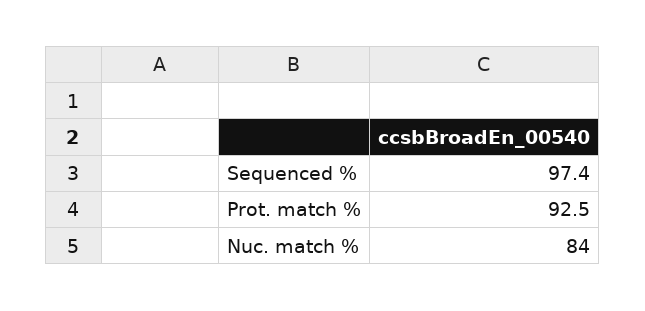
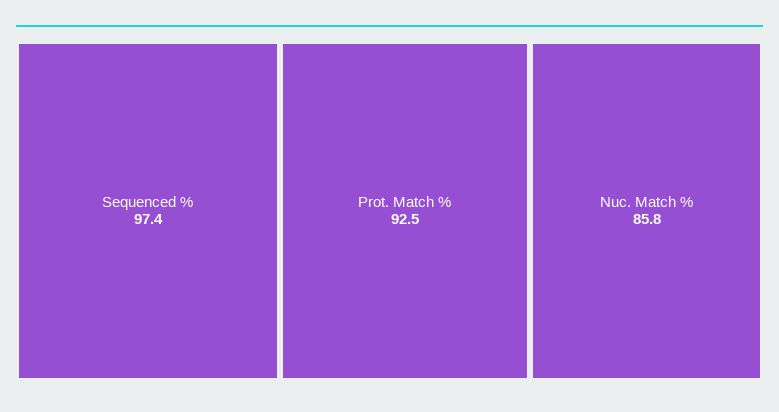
  {
    "Sequenced %": 97.4,
    "Prot. match %": 92.5,
-   "Nuc. match %": 84
+   "Nuc. match %": 85.8
  }

